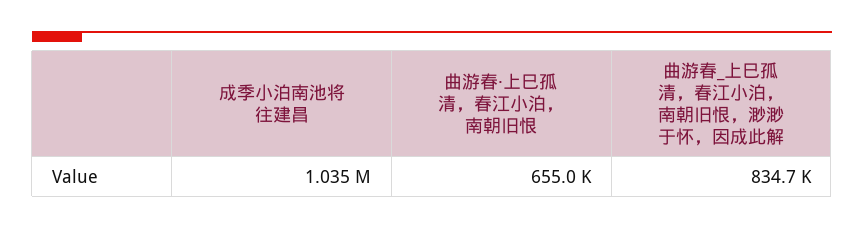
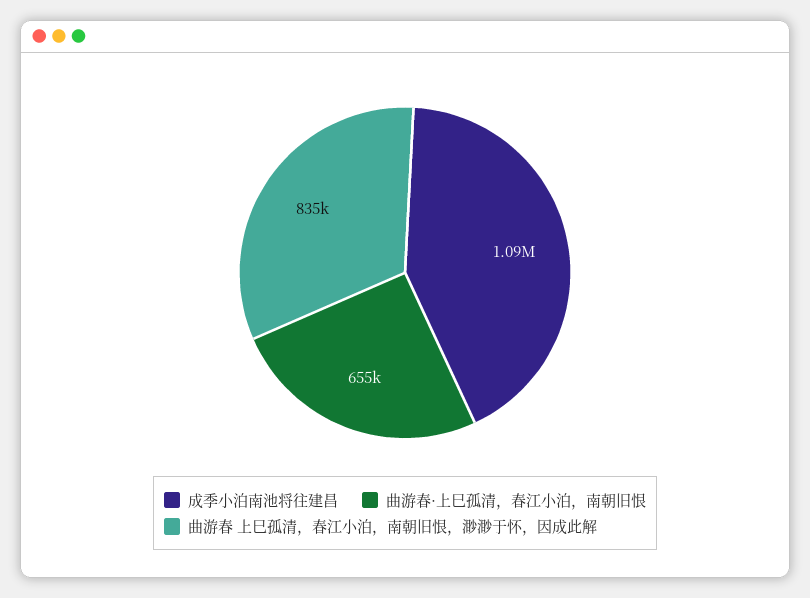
  {
-   "成季小泊南池将往建昌": 1035000,
+   "成季小泊南池将往建昌": 1090000,
    "曲游春·上巳孤清，春江小泊，南朝旧恨": 655000,
    "曲游春_上巳孤清，春江小泊，南朝旧恨，渺渺于怀，因成此解": 834700
  }

